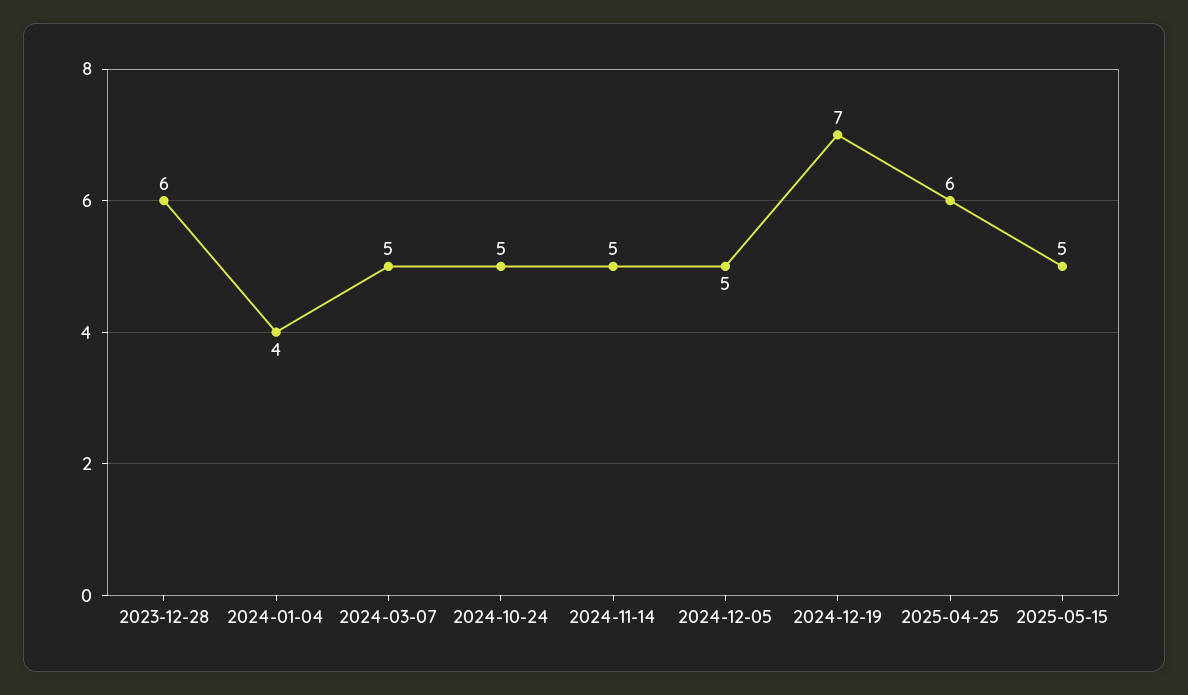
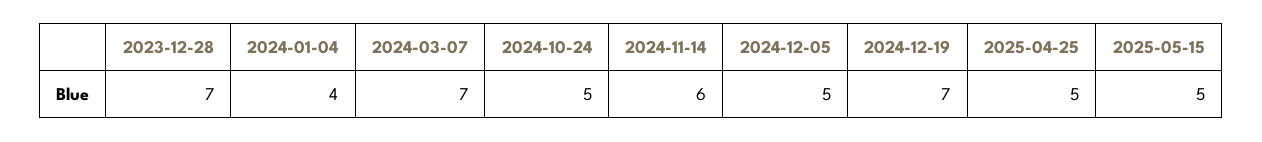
  {
-   "2023-12-28": 6,
+   "2023-12-28": 7,
    "2024-01-04": 4,
-   "2024-03-07": 5,
+   "2024-03-07": 7,
    "2024-10-24": 5,
-   "2024-11-14": 5,
+   "2024-11-14": 6,
    "2024-12-05": 5,
    "2024-12-19": 7,
-   "2025-04-25": 6,
+   "2025-04-25": 5,
    "2025-05-15": 5
  }

